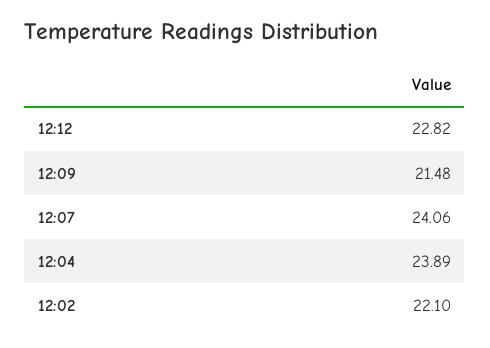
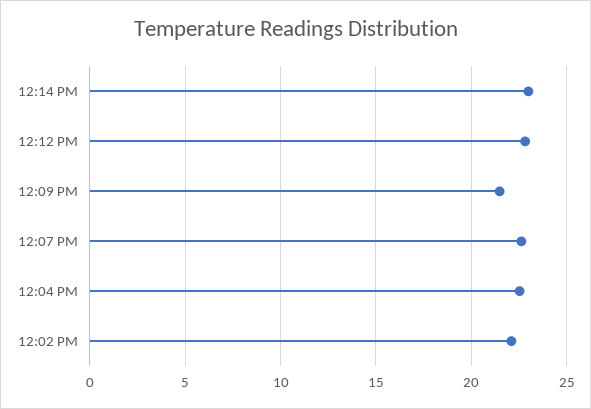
  {
    "12:12": 22.82,
    "12:09": 21.48,
-   "12:07": 24.06,
+   "12:07": 22.5,
-   "12:04": 23.89,
+   "12:04": 22.5,
-   "12:02": 22.1
+   "12:02": 22.1,
+   "12:14 PM": 23
  }

